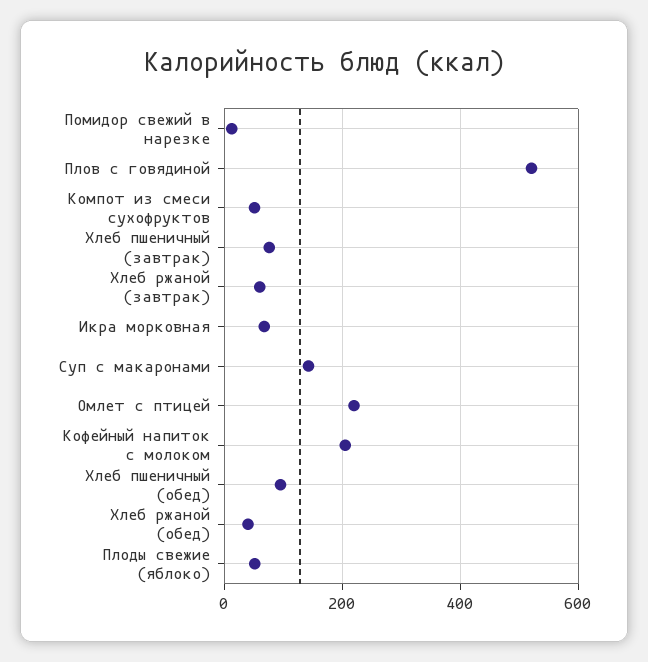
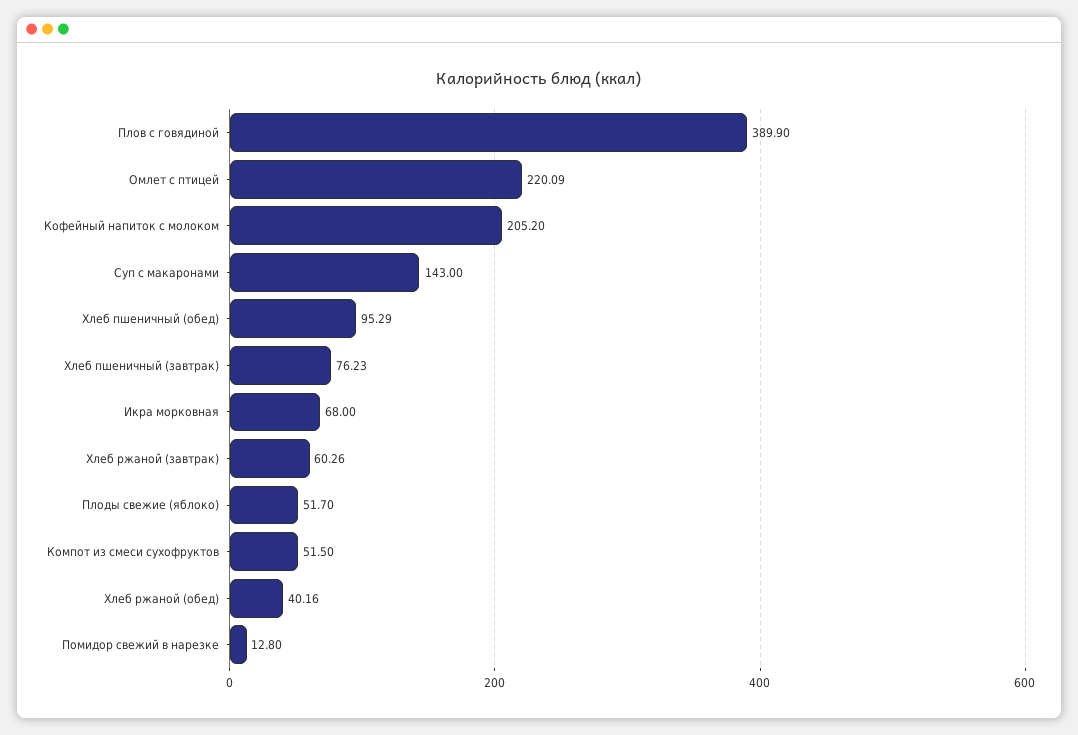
  {
    "Помидор свежий в нарезке": 12.8,
-   "Плов с говядиной": 520,
+   "Плов с говядиной": 389.9,
    "Компот из смеси сухофруктов": 51.5,
    "Хлеб пшеничный (завтрак)": 76.23,
    "Хлеб ржаной (завтрак)": 60.26,
    "Икра морковная": 68,
    "Суп с макаронами": 143,
    "Омлет с птицей": 220.09,
    "Кофейный напиток с молоком": 205.2,
    "Хлеб пшеничный (обед)": 95.29,
    "Хлеб ржаной (обед)": 40.16,
    "Плоды свежие (яблоко)": 51.7
  }

